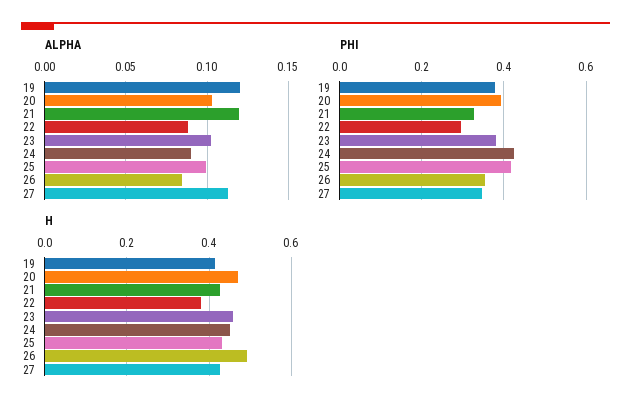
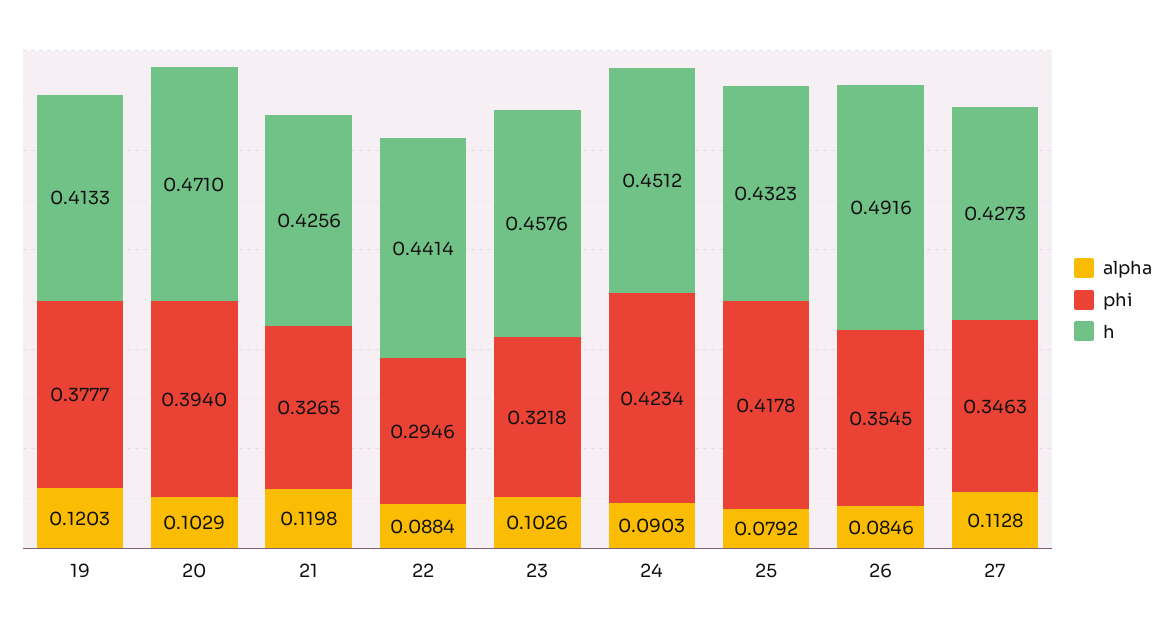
  {
    "ALPHA": {
      "19": 0.1203,
      "20": 0.1029,
      "21": 0.1198,
      "22": 0.0884,
      "23": 0.1026,
      "24": 0.0903,
-     "25": 0.1,
+     "25": 0.0792,
      "26": 0.0846,
      "27": 0.1128
    },
    "PHI": {
      "19": 0.3777,
      "20": 0.394,
      "21": 0.3265,
      "22": 0.2946,
-     "23": 0.38,
+     "23": 0.3218,
      "24": 0.4234,
      "25": 0.4178,
      "26": 0.3545,
      "27": 0.3463
    },
    "H": {
      "19": 0.4133,
      "20": 0.471,
      "21": 0.4256,
-     "22": 0.38,
+     "22": 0.4414,
      "23": 0.4576,
      "24": 0.4512,
      "25": 0.4323,
      "26": 0.4916,
      "27": 0.4273
    }
  }

